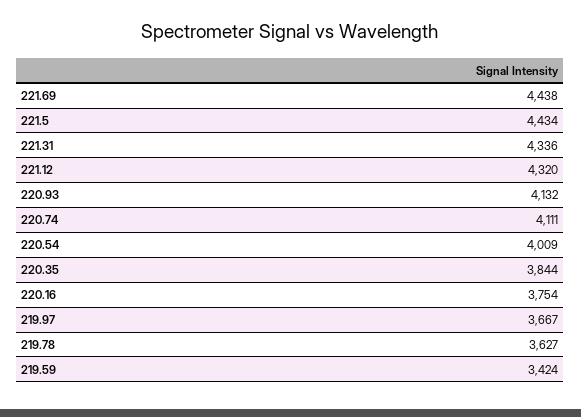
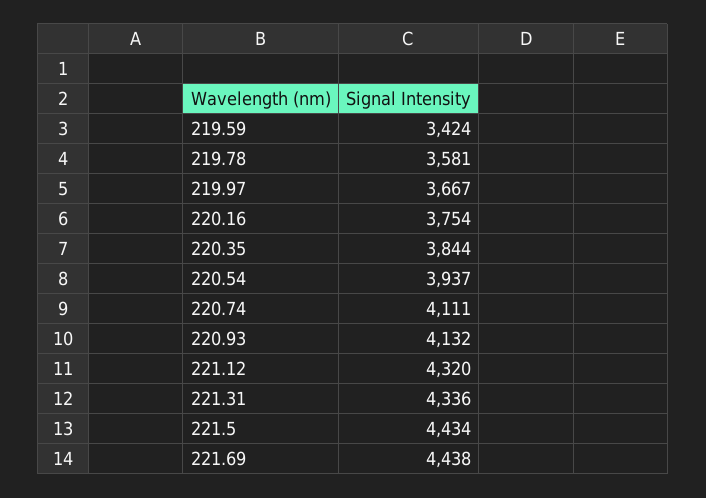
  {
    "221.69": 4438,
    "221.5": 4434,
    "221.31": 4336,
    "221.12": 4320,
    "220.93": 4132,
    "220.74": 4111,
-   "220.54": 4009,
+   "220.54": 3937,
    "220.35": 3844,
    "220.16": 3754,
    "219.97": 3667,
-   "219.78": 3627,
+   "219.78": 3581,
    "219.59": 3424
  }

